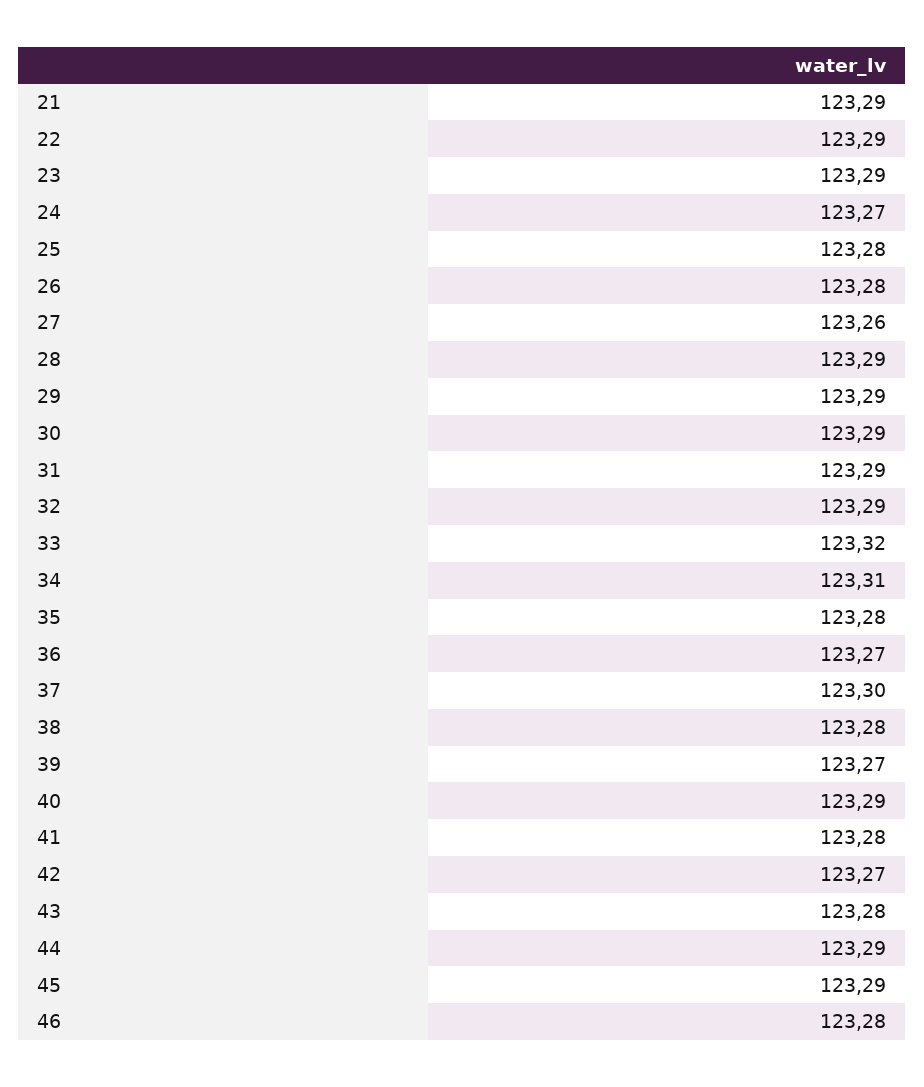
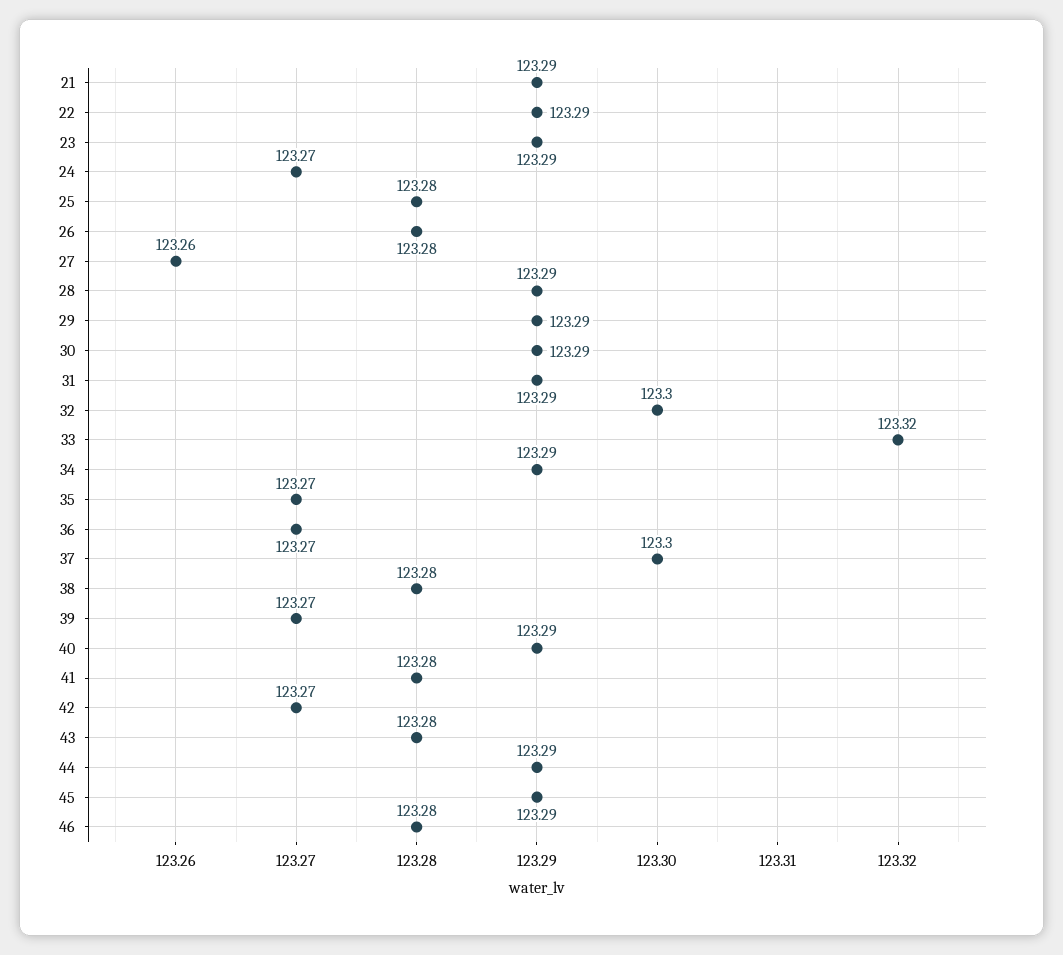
  {
    "21": 123.29,
    "22": 123.29,
    "23": 123.29,
    "24": 123.27,
    "25": 123.28,
    "26": 123.28,
    "27": 123.26,
    "28": 123.29,
    "29": 123.29,
    "30": 123.29,
    "31": 123.29,
-   "32": 123.29,
+   "32": 123.3,
    "33": 123.32,
-   "34": 123.31,
+   "34": 123.29,
-   "35": 123.28,
+   "35": 123.27,
    "36": 123.27,
    "37": 123.3,
    "38": 123.28,
    "39": 123.27,
    "40": 123.29,
    "41": 123.28,
    "42": 123.27,
    "43": 123.28,
    "44": 123.29,
    "45": 123.29,
    "46": 123.28
  }

